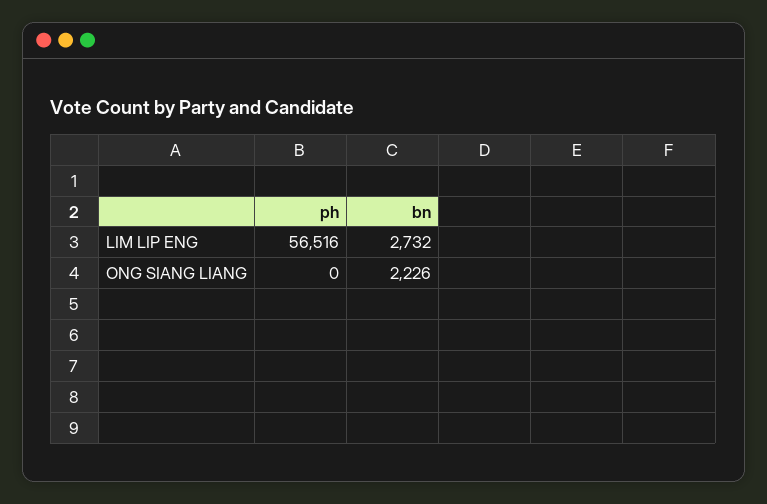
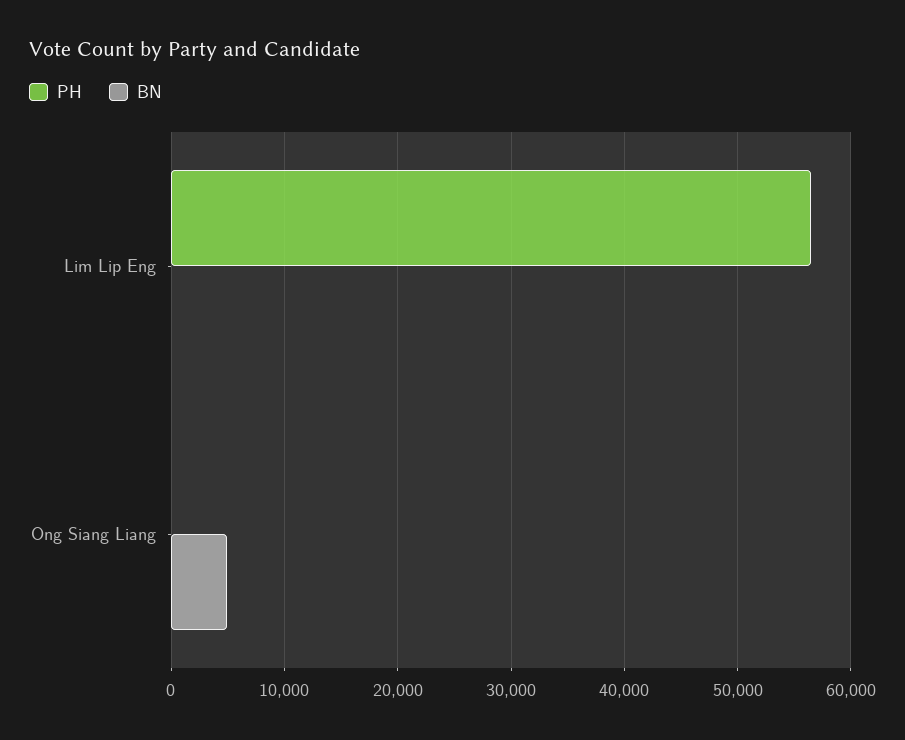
  {
    "ph": {
      "LIM LIP ENG": 56516,
      "ONG SIANG LIANG": 0
    },
    "bn": {
-     "LIM LIP ENG": 2732,
+     "LIM LIP ENG": 0,
-     "ONG SIANG LIANG": 2226
+     "ONG SIANG LIANG": 5000
    }
  }

